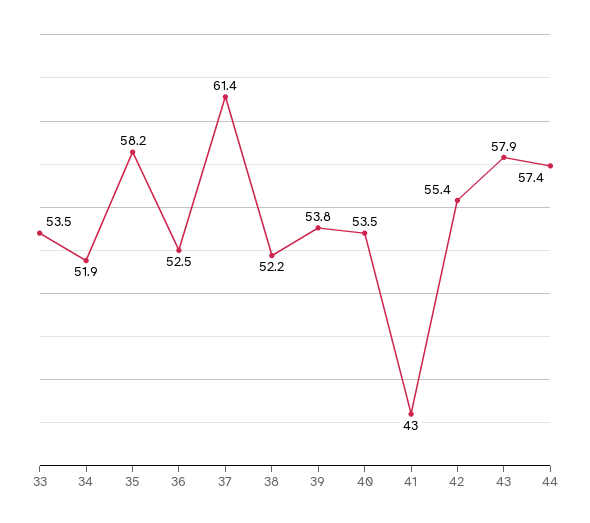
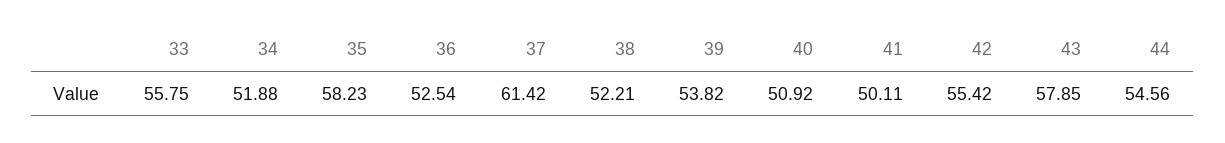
  {
-   "33": 53.5,
+   "33": 55.75,
    "34": 51.88,
    "35": 58.23,
    "36": 52.54,
    "37": 61.42,
    "38": 52.21,
    "39": 53.82,
-   "40": 53.5,
+   "40": 50.92,
-   "41": 43,
+   "41": 50.11,
    "42": 55.42,
    "43": 57.85,
-   "44": 57.4
+   "44": 54.56
  }

